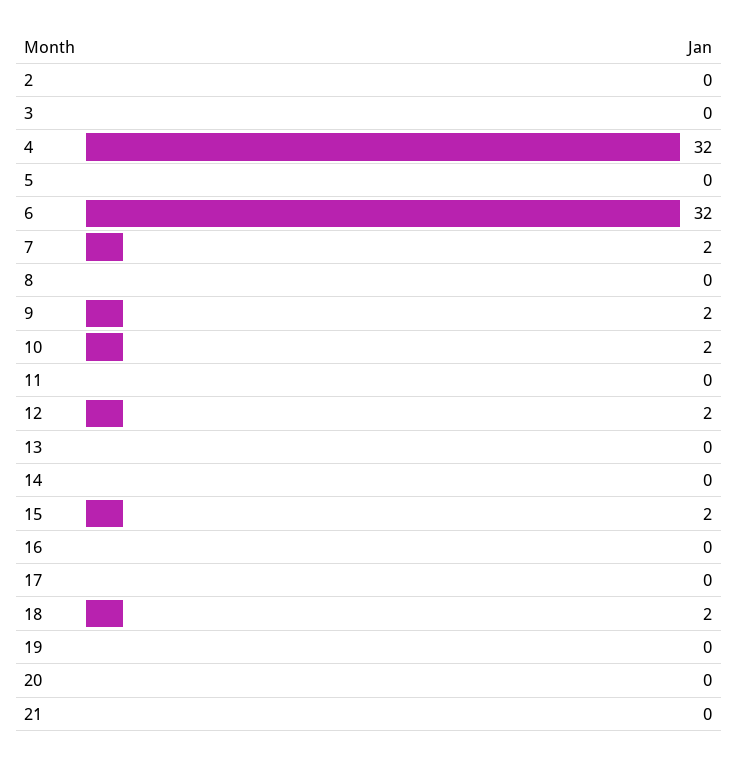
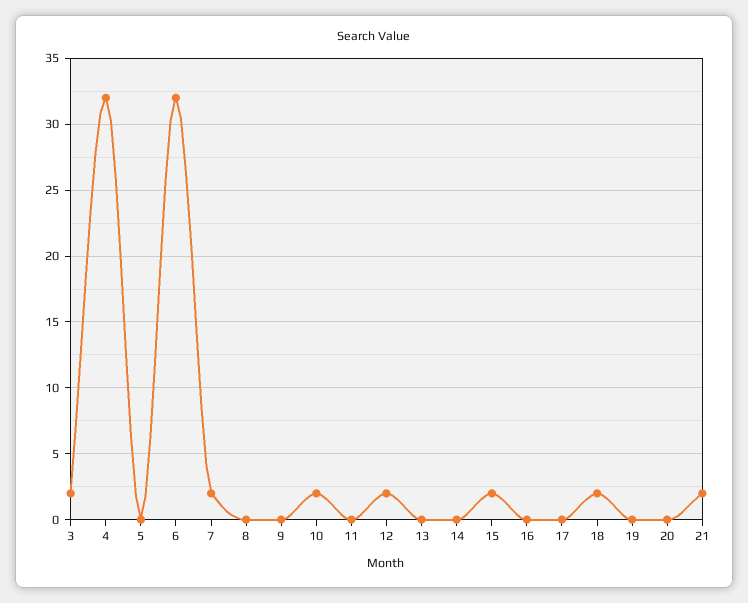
  {
-   "2": 0,
-   "3": 0,
+   "3": 2,
    "4": 32,
    "5": 0,
    "6": 32,
    "7": 2,
    "8": 0,
-   "9": 2,
+   "9": 0,
    "10": 2,
    "11": 0,
    "12": 2,
    "13": 0,
    "14": 0,
    "15": 2,
    "16": 0,
    "17": 0,
    "18": 2,
    "19": 0,
    "20": 0,
-   "21": 0
+   "21": 2
  }

